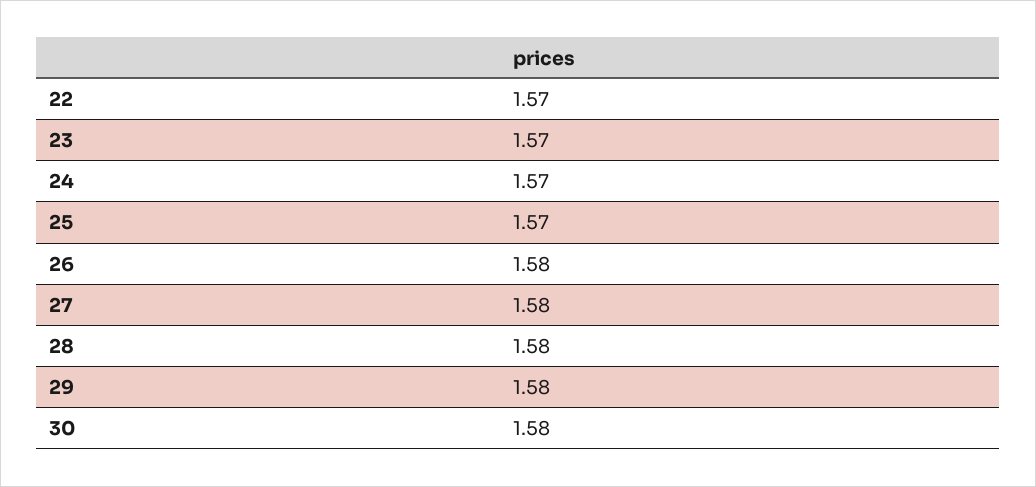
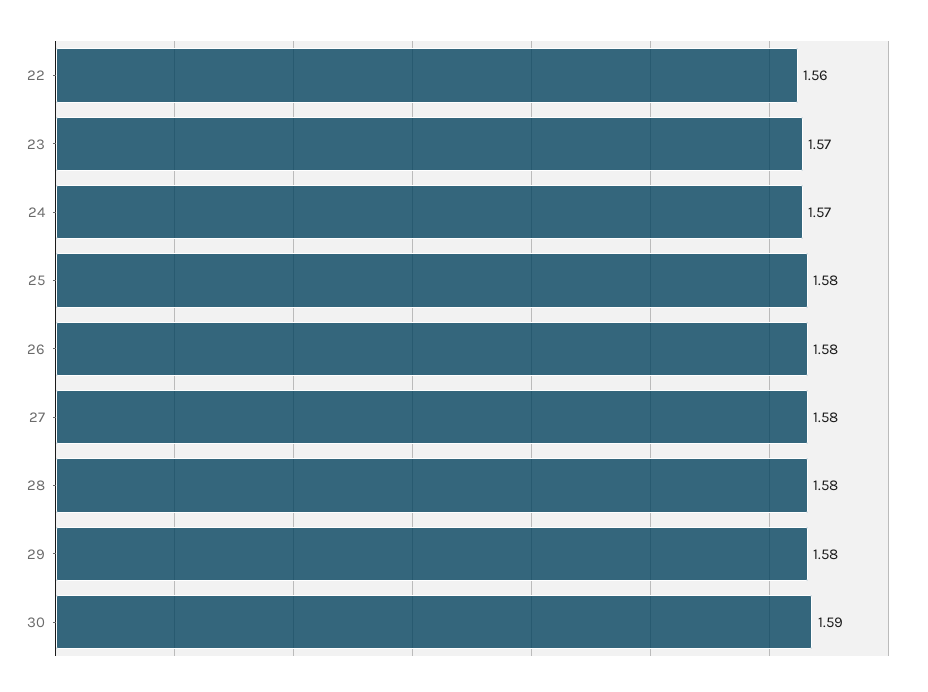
  {
-   "22": 1.57,
+   "22": 1.56,
    "23": 1.57,
    "24": 1.57,
-   "25": 1.57,
+   "25": 1.58,
    "26": 1.58,
    "27": 1.58,
    "28": 1.58,
    "29": 1.58,
-   "30": 1.58
+   "30": 1.59
  }

